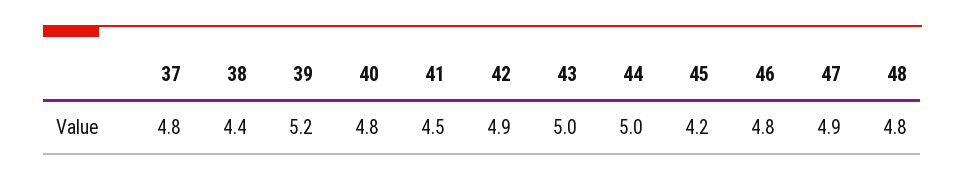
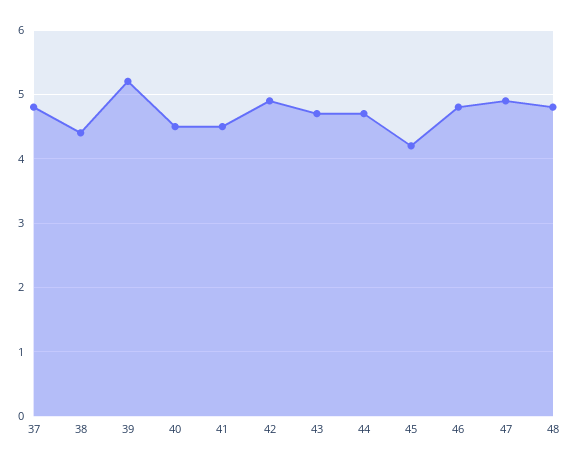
  {
    "37": 4.8,
    "38": 4.4,
    "39": 5.2,
-   "40": 4.8,
+   "40": 4.5,
    "41": 4.5,
    "42": 4.9,
-   "43": 5,
+   "43": 4.7,
-   "44": 5,
+   "44": 4.7,
    "45": 4.2,
    "46": 4.8,
    "47": 4.9,
    "48": 4.8
  }

